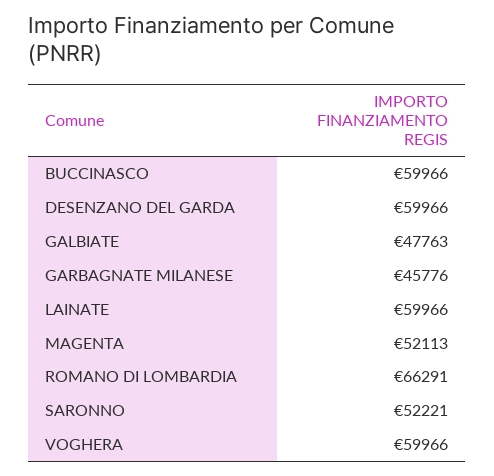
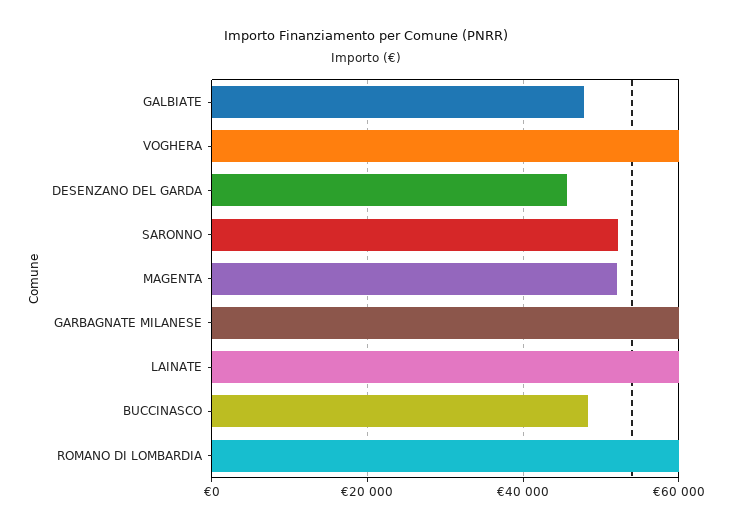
  {
-   "BUCCINASCO": 59966,
+   "BUCCINASCO": 48000,
-   "DESENZANO DEL GARDA": 59966,
+   "DESENZANO DEL GARDA": 46000,
    "GALBIATE": 47763,
-   "GARBAGNATE MILANESE": 45776,
+   "GARBAGNATE MILANESE": 60000,
    "LAINATE": 59966,
    "MAGENTA": 52113,
-   "ROMANO DI LOMBARDIA": 66291,
+   "ROMANO DI LOMBARDIA": 60000,
    "SARONNO": 52221,
    "VOGHERA": 59966
  }

